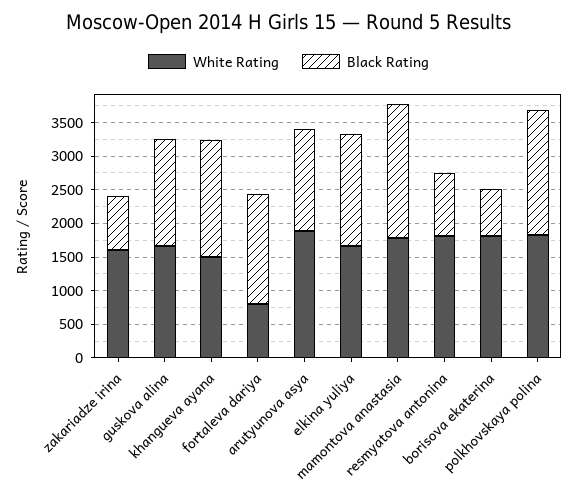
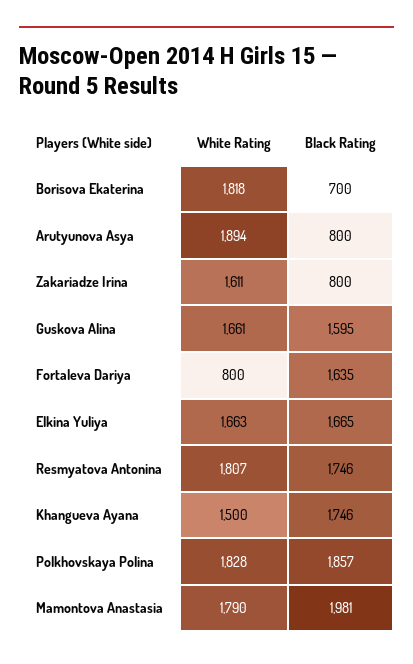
  {
    "White Rating": {
      "zakariadze irina": 1611,
      "guskova alina": 1661,
      "khangueva ayana": 1500,
      "fortaleva dariya": 800,
      "arutyunova asya": 1894,
      "elkina yuliya": 1663,
      "mamontova anastasia": 1790,
      "resmyatova antonina": 1807,
      "borisova ekaterina": 1818,
      "polkhovskaya polina": 1828
    },
    "Black Rating": {
      "zakariadze irina": 800,
      "guskova alina": 1595,
      "khangueva ayana": 1746,
      "fortaleva dariya": 1635,
-     "arutyunova asya": 1500,
+     "arutyunova asya": 800,
      "elkina yuliya": 1665,
      "mamontova anastasia": 1981,
-     "resmyatova antonina": 1000,
+     "resmyatova antonina": 1746,
      "borisova ekaterina": 700,
      "polkhovskaya polina": 1857
    }
  }

